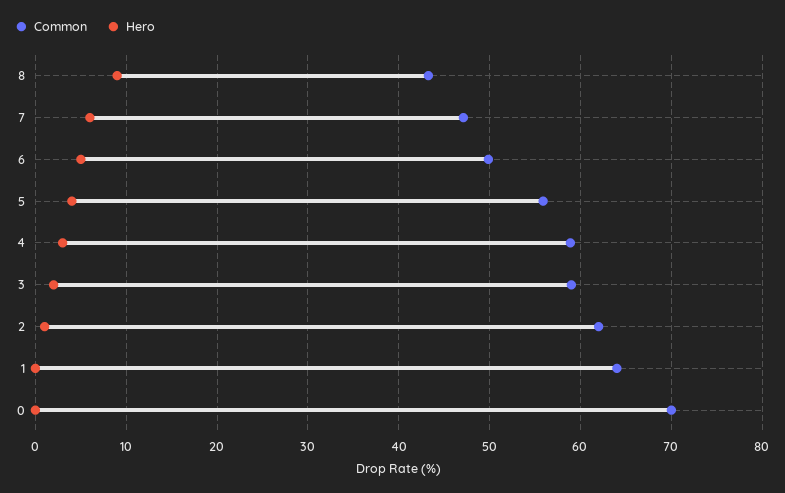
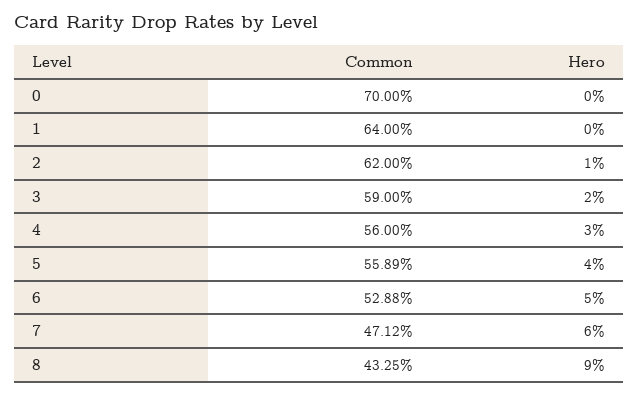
  {
    "Common": {
      "8": 43.25,
      "7": 47.12,
-     "6": 50,
+     "6": 52.88,
      "5": 55.89,
-     "4": 59,
+     "4": 56,
      "3": 59,
      "2": 62,
      "1": 64,
      "0": 70
    },
    "Hero": {
      "8": 9,
      "7": 6,
      "6": 5,
      "5": 4,
      "4": 3,
      "3": 2,
      "2": 1,
      "1": 0,
      "0": 0
    }
  }

